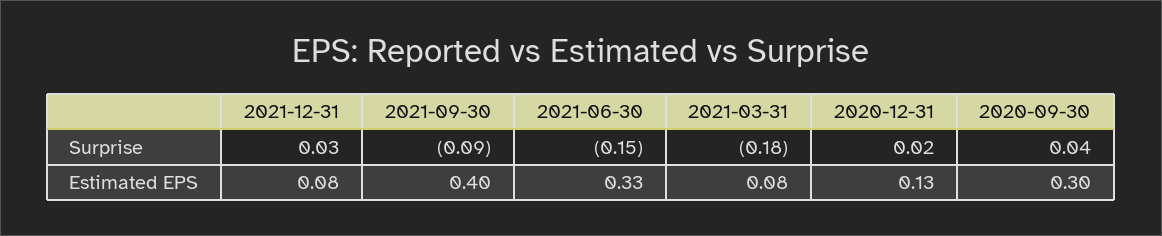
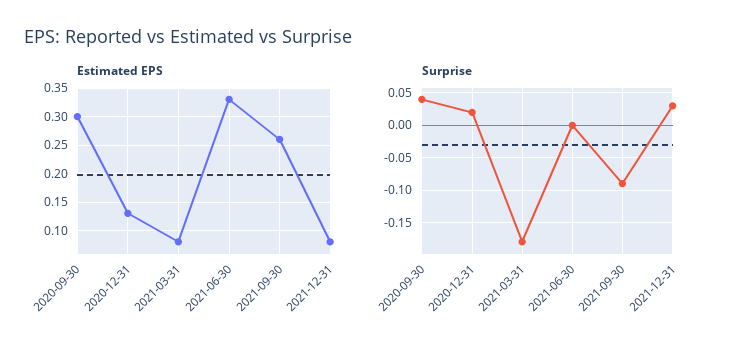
  {
    "Surprise": {
      "2021-12-31": 0.03,
      "2021-09-30": -0.09,
-     "2021-06-30": -0.15,
+     "2021-06-30": 0,
      "2021-03-31": -0.18,
      "2020-12-31": 0.02,
      "2020-09-30": 0.04
    },
    "Estimated EPS": {
      "2021-12-31": 0.08,
-     "2021-09-30": 0.4,
+     "2021-09-30": 0.25,
      "2021-06-30": 0.33,
      "2021-03-31": 0.08,
      "2020-12-31": 0.13,
      "2020-09-30": 0.3
    }
  }

